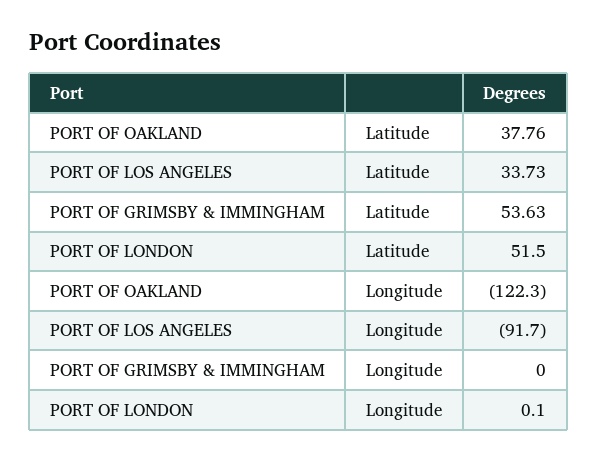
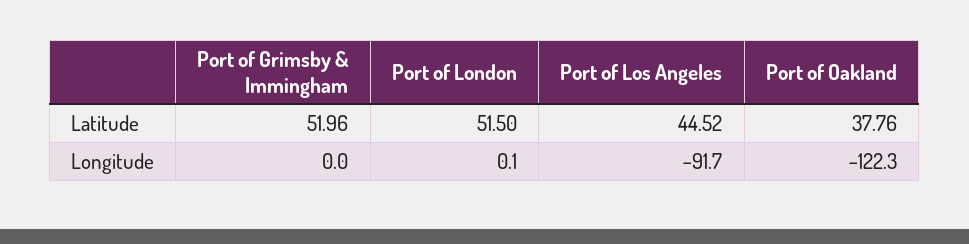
  {
    "PORT OF OAKLAND": {
      "Latitude": 37.76,
      "Longitude": -122.3
    },
    "PORT OF LOS ANGELES": {
-     "Latitude": 33.73,
+     "Latitude": 44.52,
      "Longitude": -91.7
    },
    "PORT OF GRIMSBY & IMMINGHAM": {
-     "Latitude": 53.63,
+     "Latitude": 51.96,
      "Longitude": 0
    },
    "PORT OF LONDON": {
      "Latitude": 51.5,
      "Longitude": 0.1
    }
  }

